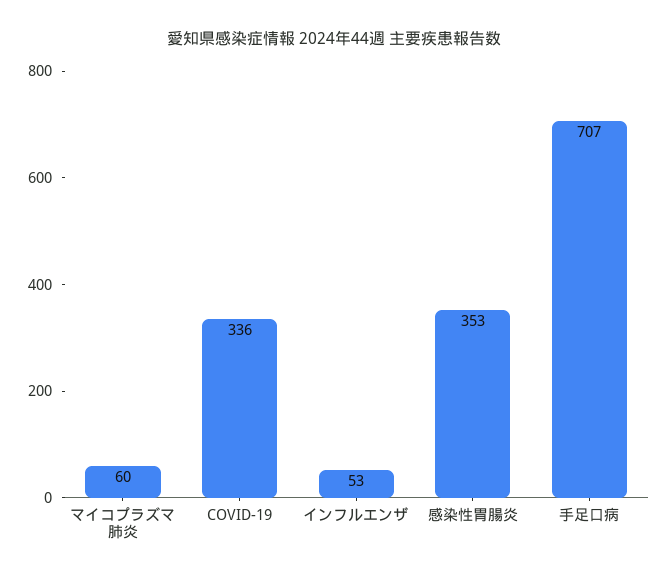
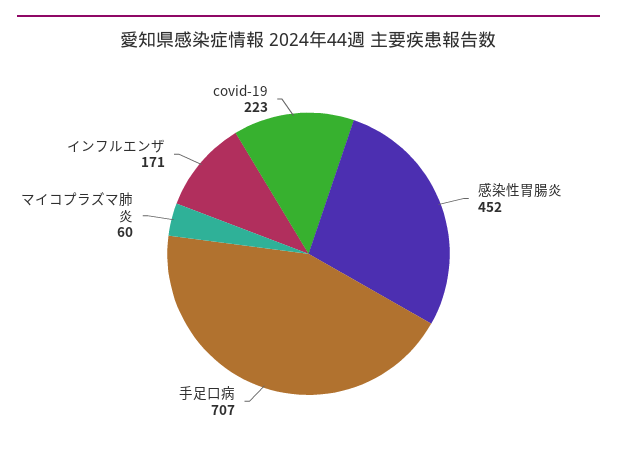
  {
    "マイコプラズマ肺炎": 60,
-   "COVID-19": 336,
+   "COVID-19": 223,
-   "インフルエンザ": 53,
+   "インフルエンザ": 171,
-   "感染性胃腸炎": 353,
+   "感染性胃腸炎": 452,
    "手足口病": 707
  }

